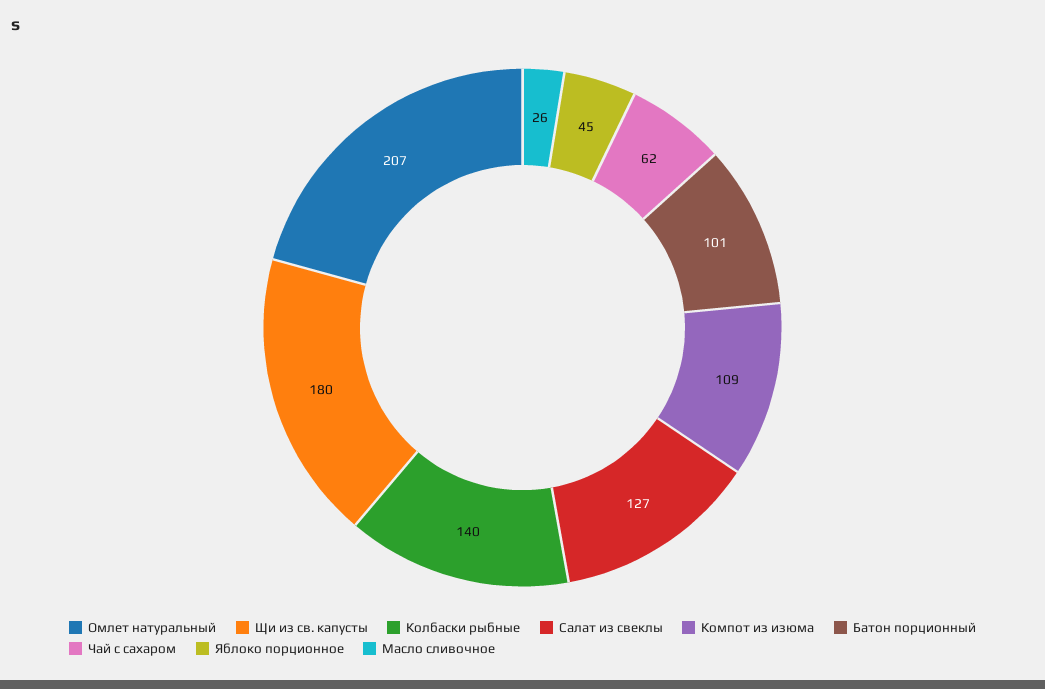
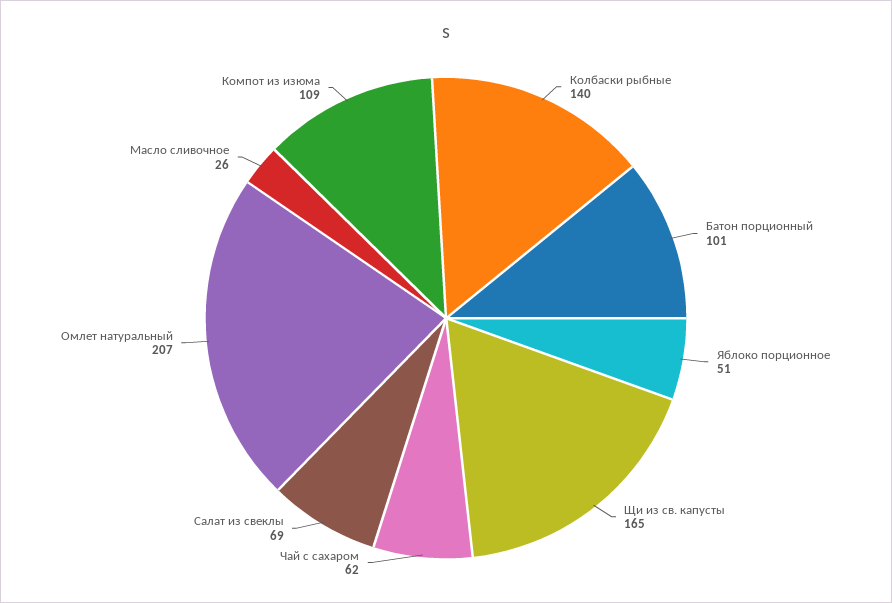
  {
    "Омлет натуральный": 207,
-   "Щи из св. капусты": 180,
+   "Щи из св. капусты": 165,
    "Колбаски рыбные": 140,
-   "Салат из свеклы": 127,
+   "Салат из свеклы": 69,
    "Компот из изюма": 109,
    "Батон порционный": 101,
    "Чай с сахаром": 62,
-   "Яблоко порционное": 45,
+   "Яблоко порционное": 51,
    "Масло сливочное": 26
  }

